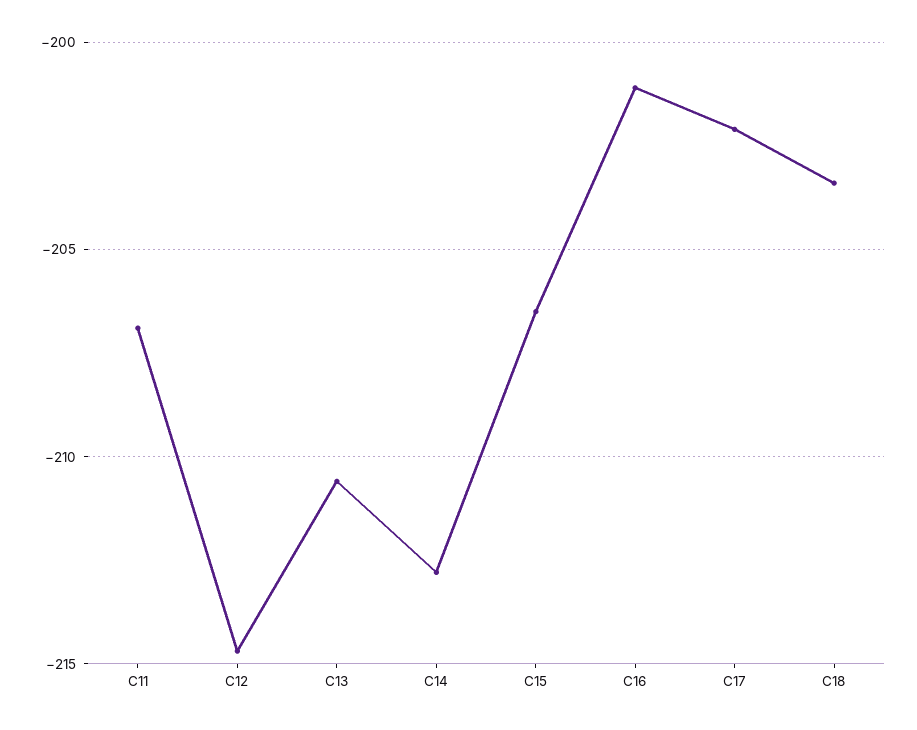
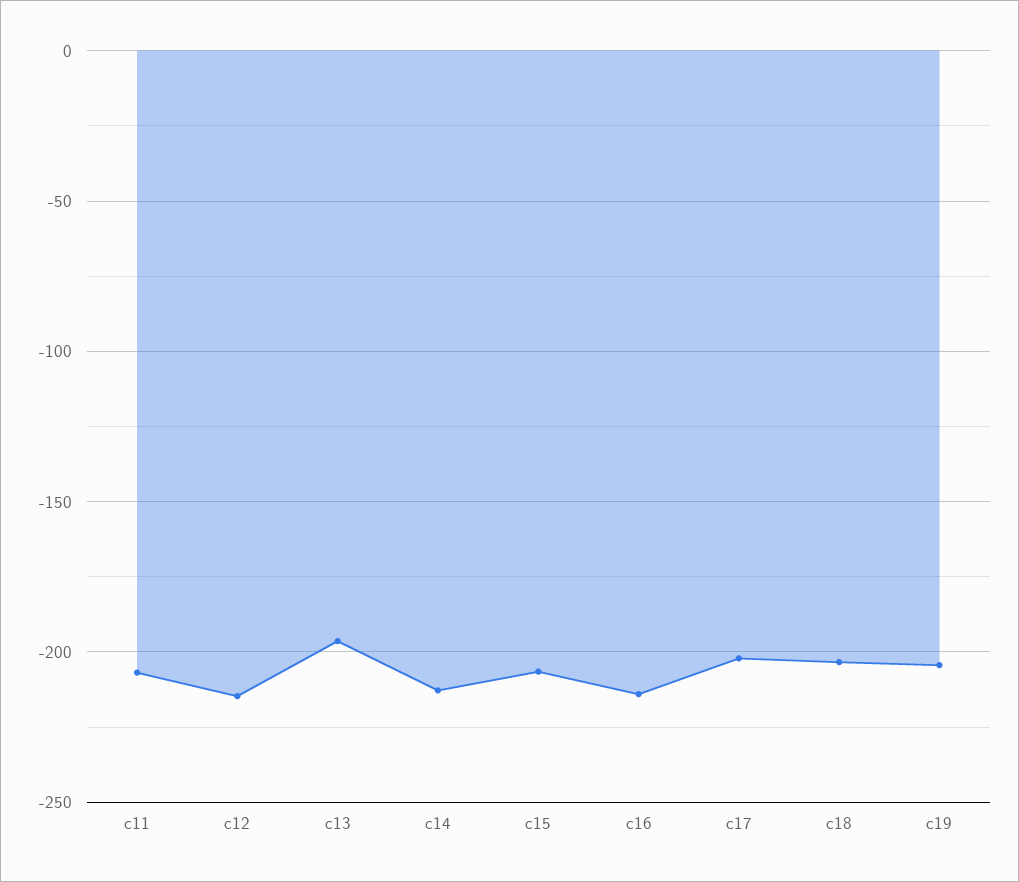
  {
    "C11": -207,
    "C12": -214.5,
-   "C13": -210.5,
+   "C13": -195,
    "C14": -213,
    "C15": -206.5,
-   "C16": -201,
+   "C16": -215,
    "C17": -202,
-   "C18": -203.5
+   "C18": -203.5,
+   "c19": -205
  }

